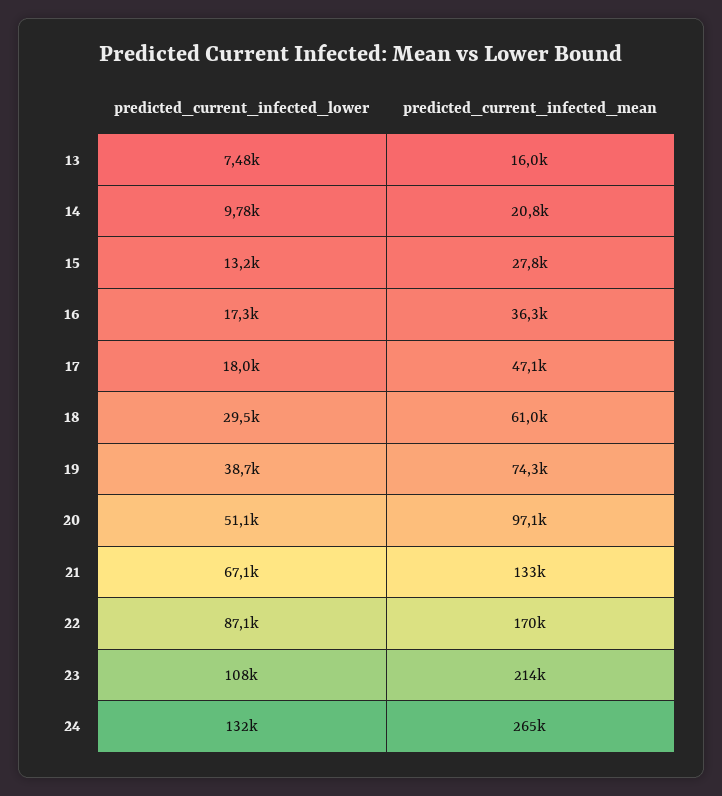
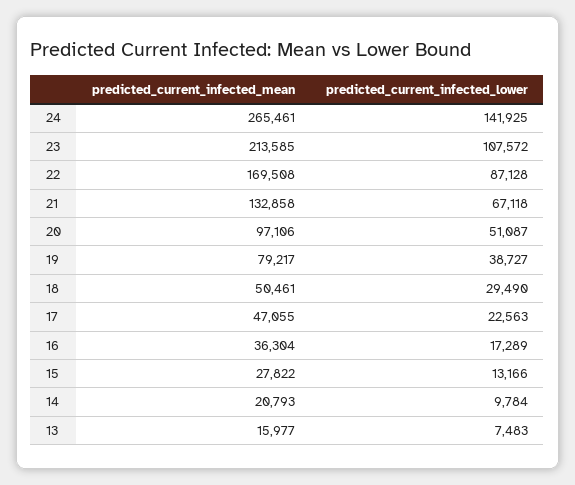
  {
    "predicted_current_infected_lower": {
      "13": 7483,
      "14": 9784,
      "15": 13166,
      "16": 17289,
-     "17": 18000,
+     "17": 22563,
      "18": 29490,
      "19": 38727,
      "20": 51087,
      "21": 67118,
      "22": 87128,
      "23": 107572,
-     "24": 132000
+     "24": 141925
    },
    "predicted_current_infected_mean": {
      "13": 15977,
      "14": 20793,
      "15": 27822,
      "16": 36304,
      "17": 47055,
-     "18": 61000,
+     "18": 50461,
-     "19": 74300,
+     "19": 79217,
      "20": 97106,
      "21": 132858,
      "22": 169508,
      "23": 213585,
      "24": 265461
    }
  }

